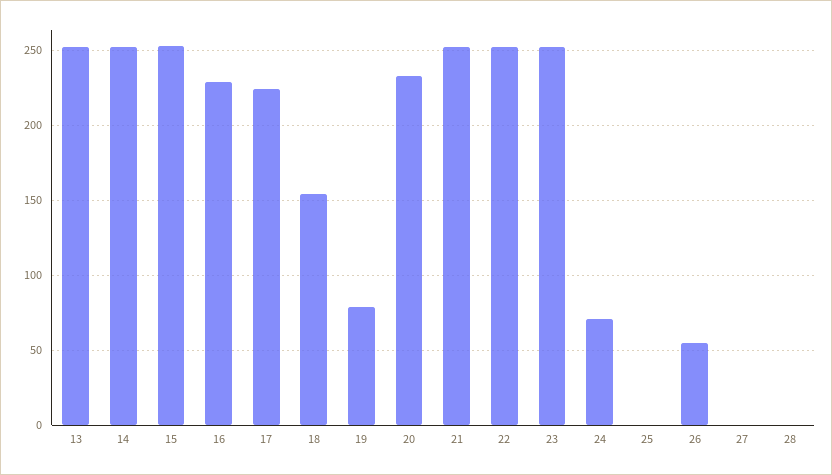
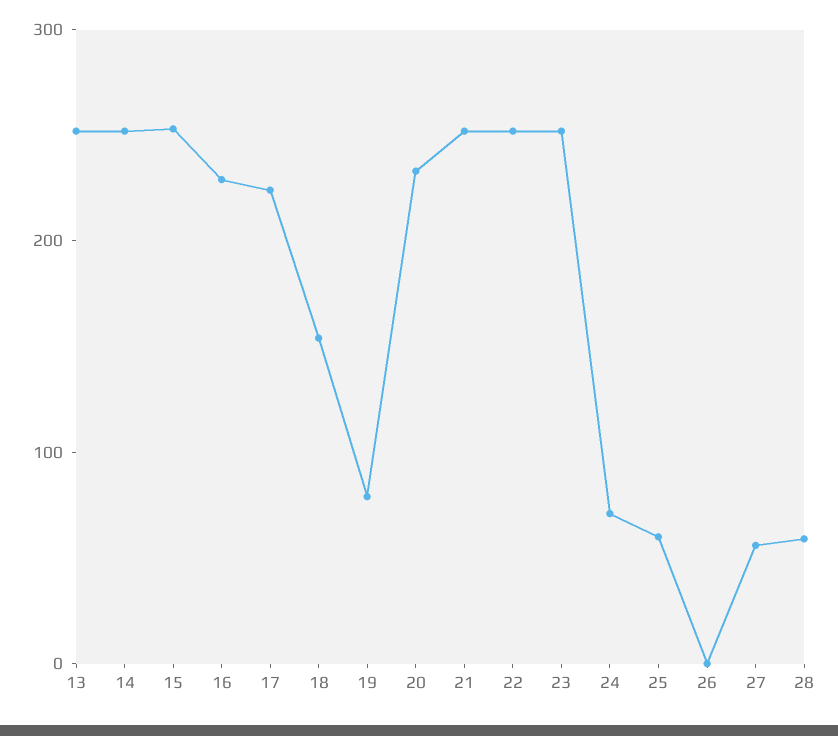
  {
    "13": 250,
    "14": 250,
    "15": 255,
    "16": 230,
    "17": 225,
    "18": 155,
    "19": 80,
    "20": 235,
    "21": 250,
    "22": 250,
    "23": 250,
    "24": 70,
-   "25": 0,
+   "25": 60,
-   "26": 55,
+   "26": 0,
-   "27": 0,
+   "27": 60,
-   "28": 0
+   "28": 60
  }

